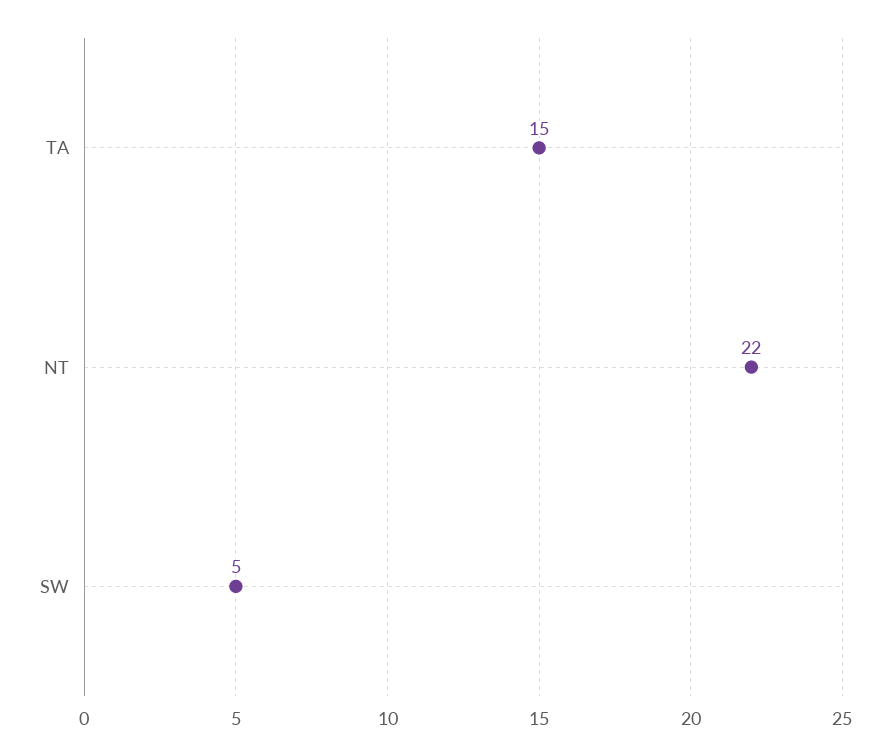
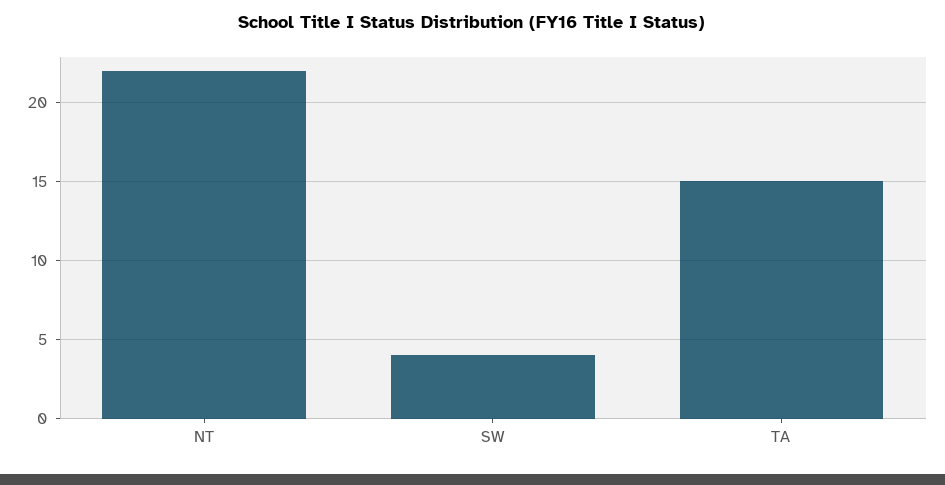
  {
    "TA": 15,
    "NT": 22,
-   "SW": 5
+   "SW": 4
  }

